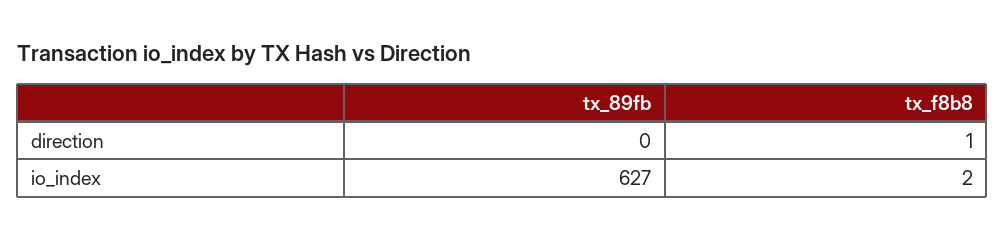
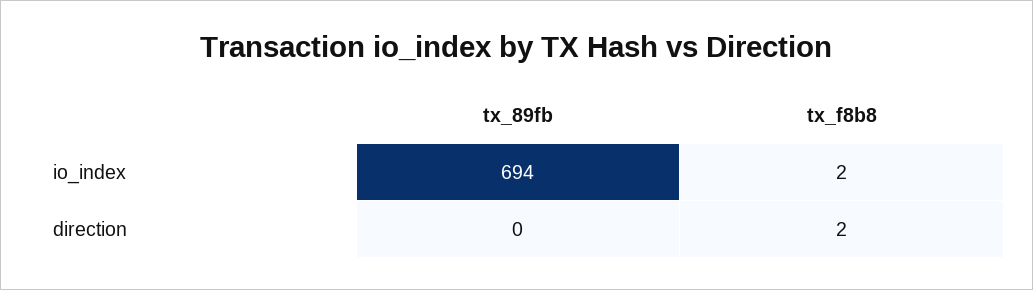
  {
    "tx_89fb": {
      "direction": 0,
-     "io_index": 627
+     "io_index": 694
    },
    "tx_f8b8": {
-     "direction": 1,
+     "direction": 2,
      "io_index": 2
    }
  }

